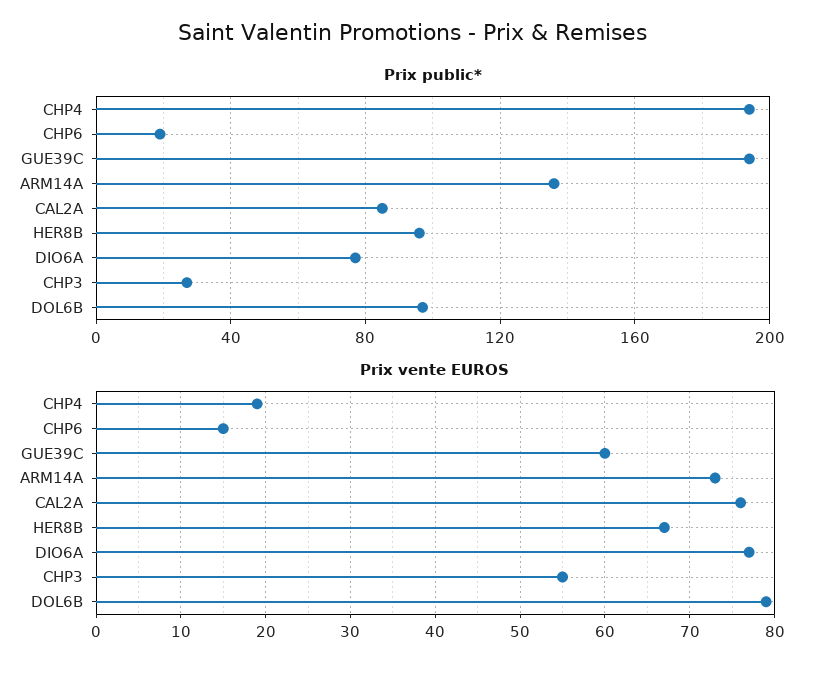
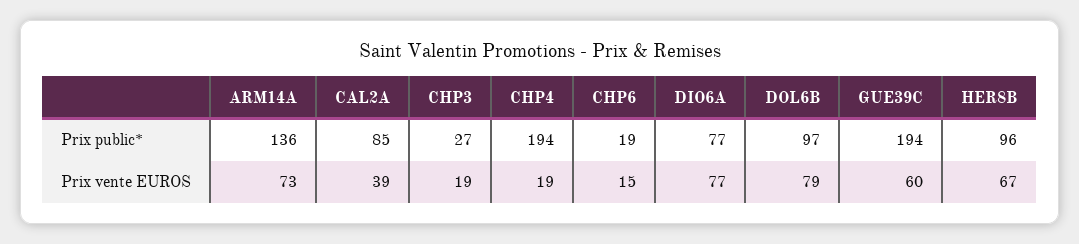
  {
    "Prix public*": {
      "CHP4": 194,
      "CHP6": 19,
      "GUE39C": 194,
      "ARM14A": 136,
      "CAL2A": 85,
      "HER8B": 96,
      "DIO6A": 77,
      "CHP3": 27,
      "DOL6B": 97
    },
    "Prix vente EUROS": {
      "CHP4": 19,
      "CHP6": 15,
      "GUE39C": 60,
      "ARM14A": 73,
-     "CAL2A": 76,
+     "CAL2A": 39,
      "HER8B": 67,
      "DIO6A": 77,
-     "CHP3": 55,
+     "CHP3": 19,
      "DOL6B": 79
    }
  }

